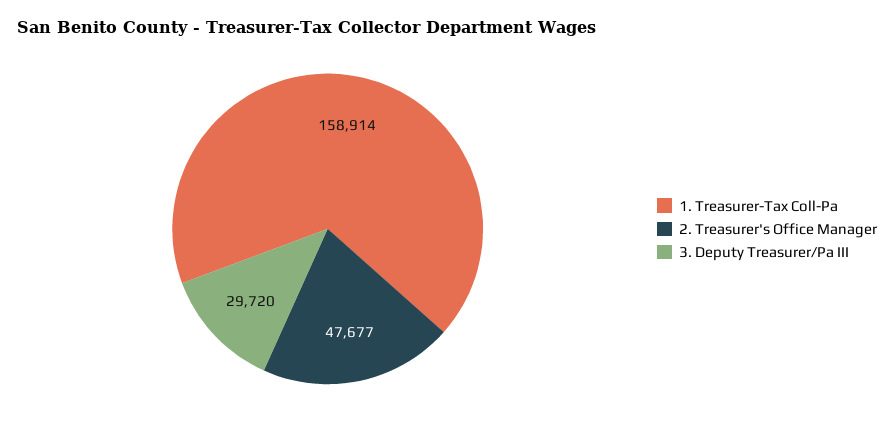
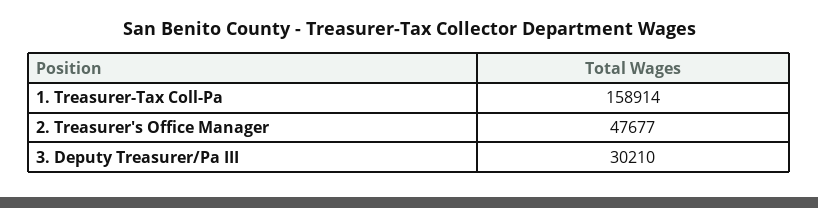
  {
    "1. Treasurer-Tax Coll-Pa": 158914,
    "2. Treasurer's Office Manager": 47677,
-   "3. Deputy Treasurer/Pa III": 29720
+   "3. Deputy Treasurer/Pa III": 30210
  }

